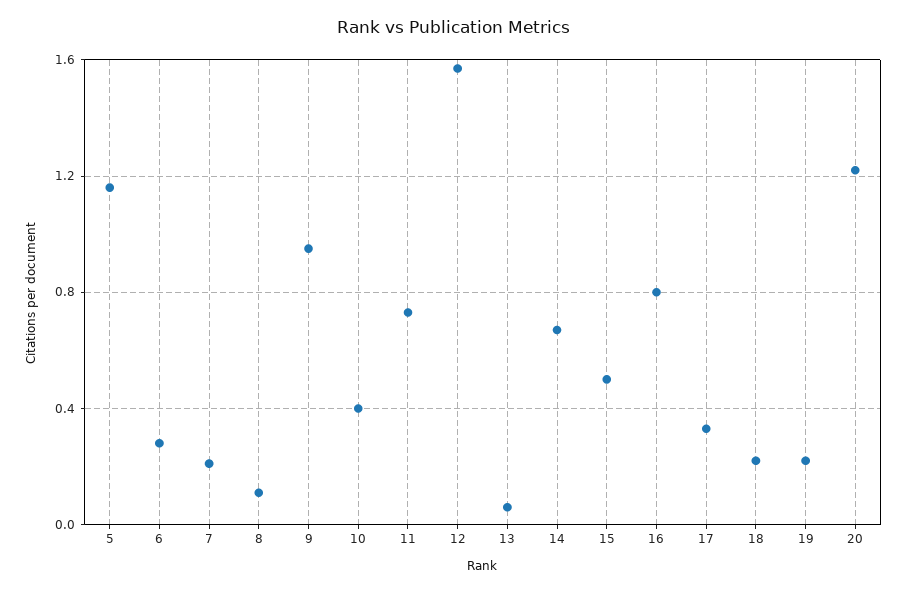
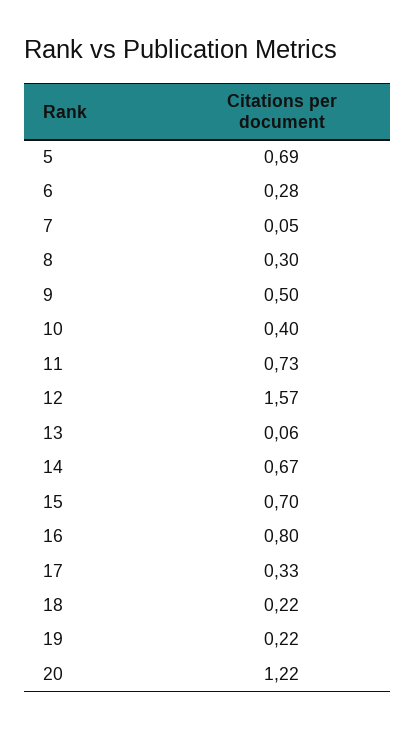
  {
-   "5": 1.15,
+   "5": 0.69,
    "6": 0.28,
-   "7": 0.2,
+   "7": 0.05,
-   "8": 0.1,
+   "8": 0.3,
-   "9": 0.95,
+   "9": 0.5,
    "10": 0.4,
    "11": 0.73,
    "12": 1.57,
    "13": 0.06,
    "14": 0.67,
-   "15": 0.5,
+   "15": 0.7,
    "16": 0.8,
    "17": 0.33,
    "18": 0.22,
    "19": 0.22,
    "20": 1.22
  }

